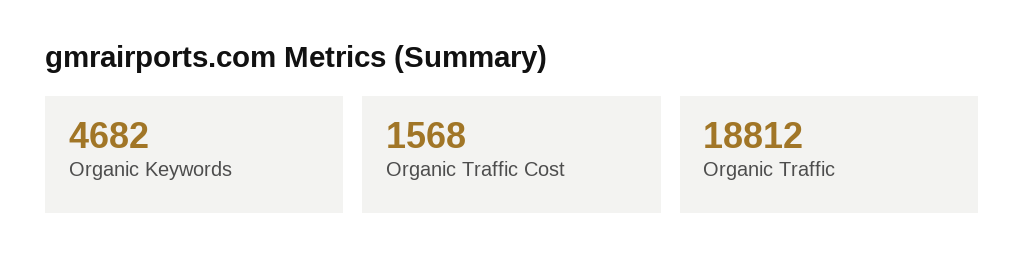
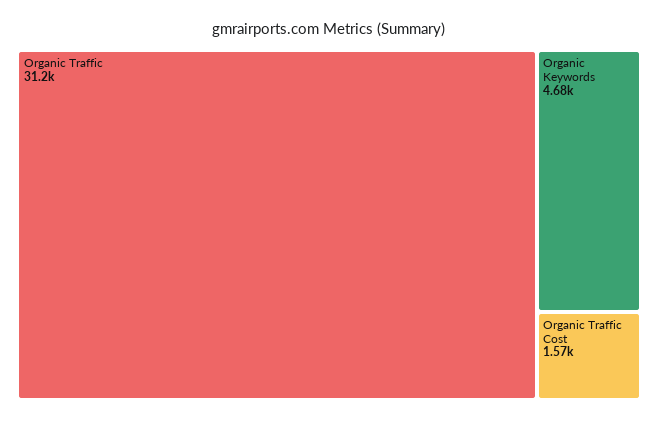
  {
    "Organic Keywords": 4682,
    "Organic Traffic Cost": 1568,
-   "Organic Traffic": 18812
+   "Organic Traffic": 31200
  }

